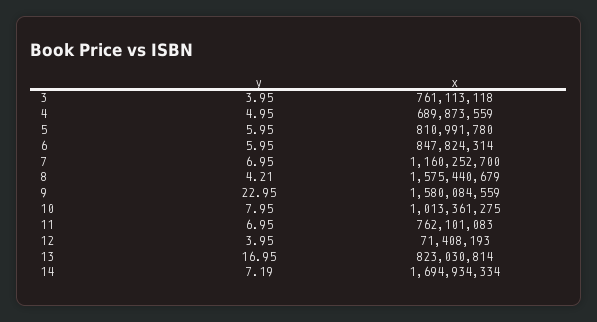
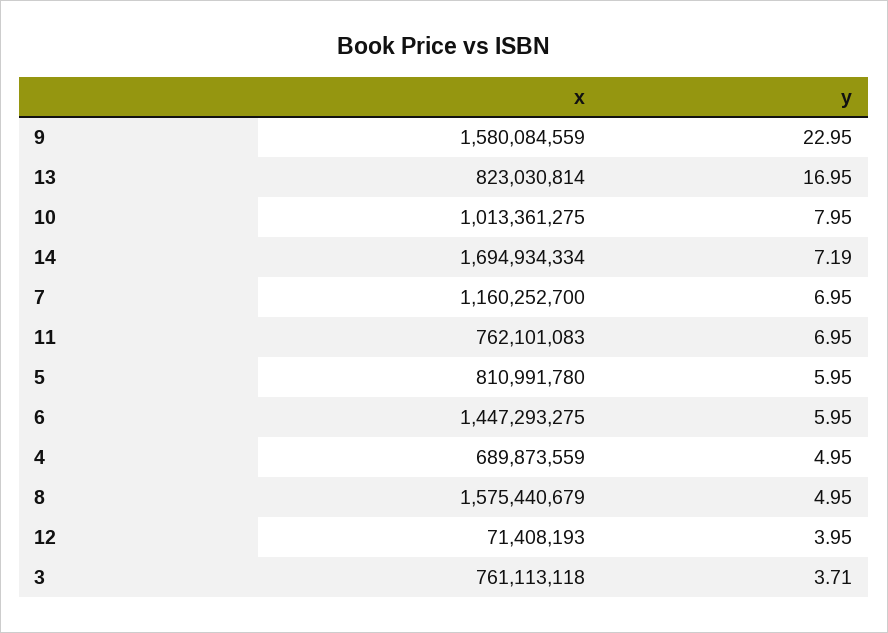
  {
    "y": {
-     "3": 3.95,
+     "3": 3.71,
      "4": 4.95,
      "5": 5.95,
      "6": 5.95,
      "7": 6.95,
-     "8": 4.21,
+     "8": 4.95,
      "9": 22.95,
      "10": 7.95,
      "11": 6.95,
      "12": 3.95,
      "13": 16.95,
      "14": 7.19
    },
    "x": {
      "3": 761113118,
      "4": 689873559,
      "5": 810991780,
-     "6": 847824314,
+     "6": 1447293275,
      "7": 1160252700,
      "8": 1575440679,
      "9": 1580084559,
      "10": 1013361275,
      "11": 762101083,
      "12": 71408193,
      "13": 823030814,
      "14": 1694934334
    }
  }

